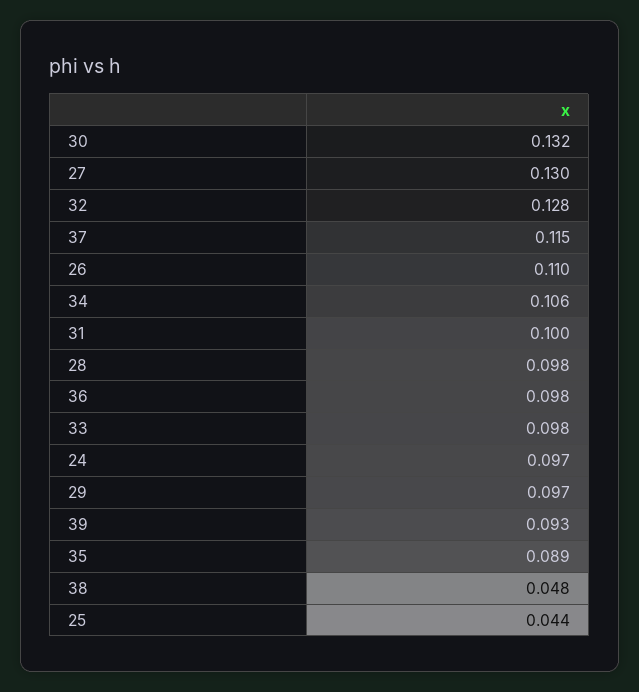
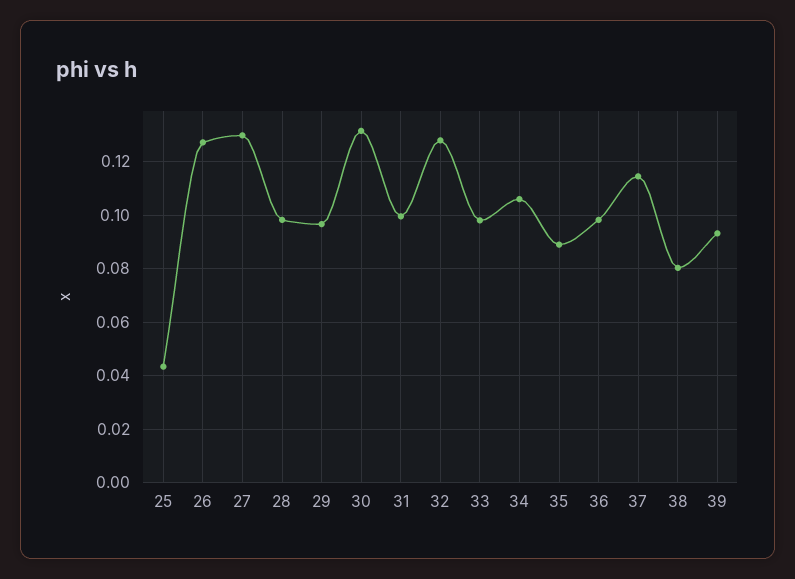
  {
    "30": 0.132,
    "27": 0.13,
    "32": 0.128,
    "37": 0.115,
-   "26": 0.11,
+   "26": 0.1275,
    "34": 0.106,
    "31": 0.1,
    "28": 0.098,
    "36": 0.098,
    "33": 0.098,
-   "24": 0.097,
    "29": 0.097,
    "39": 0.093,
    "35": 0.089,
-   "38": 0.048,
+   "38": 0.08,
    "25": 0.044
  }

